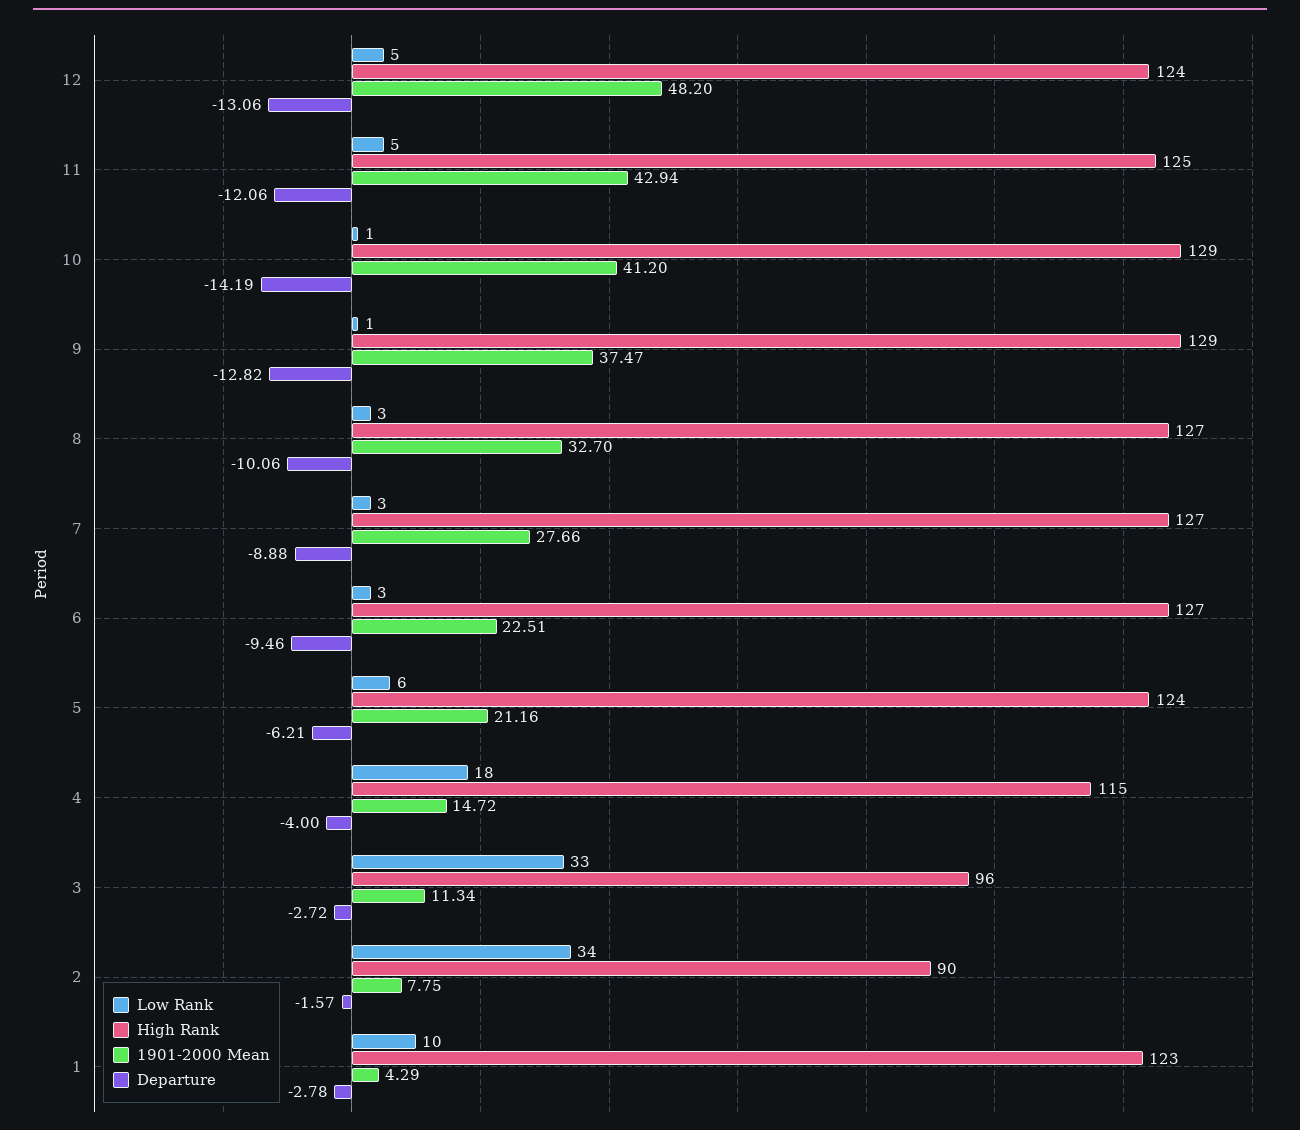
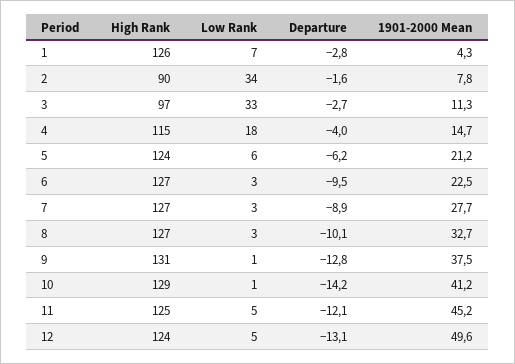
  {
    "Low Rank": {
      "12": 5,
      "11": 5,
      "10": 1,
      "9": 1,
      "8": 3,
      "7": 3,
      "6": 3,
      "5": 6,
      "4": 18,
      "3": 33,
      "2": 34,
-     "1": 10
+     "1": 7
    },
    "High Rank": {
      "12": 124,
      "11": 125,
      "10": 129,
-     "9": 129,
+     "9": 131,
      "8": 127,
      "7": 127,
      "6": 127,
      "5": 124,
      "4": 115,
-     "3": 96,
+     "3": 97,
      "2": 90,
-     "1": 123
+     "1": 126
    },
    "1901-2000 Mean": {
-     "12": 48.2,
+     "12": 49.6,
-     "11": 42.94,
+     "11": 45.2,
      "10": 41.2,
      "9": 37.47,
      "8": 32.7,
      "7": 27.66,
      "6": 22.51,
      "5": 21.16,
      "4": 14.72,
      "3": 11.34,
      "2": 7.75,
      "1": 4.29
    },
    "Departure": {
      "12": -13.06,
      "11": -12.06,
      "10": -14.19,
      "9": -12.82,
      "8": -10.06,
      "7": -8.88,
      "6": -9.46,
      "5": -6.21,
      "4": -4,
      "3": -2.72,
      "2": -1.57,
      "1": -2.78
    }
  }

